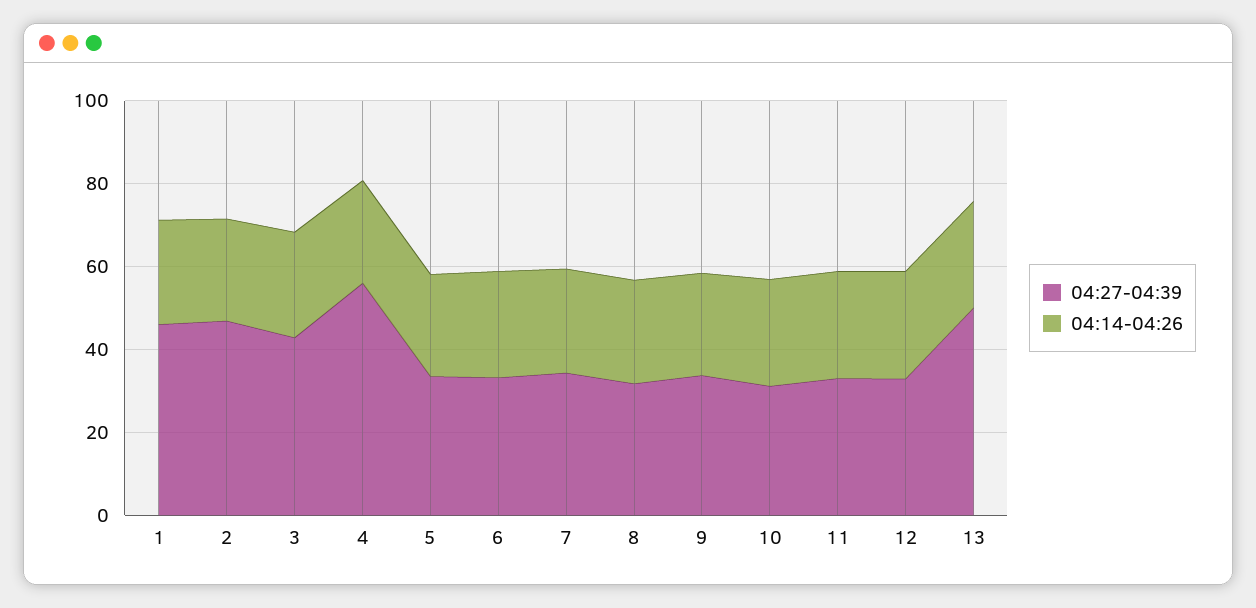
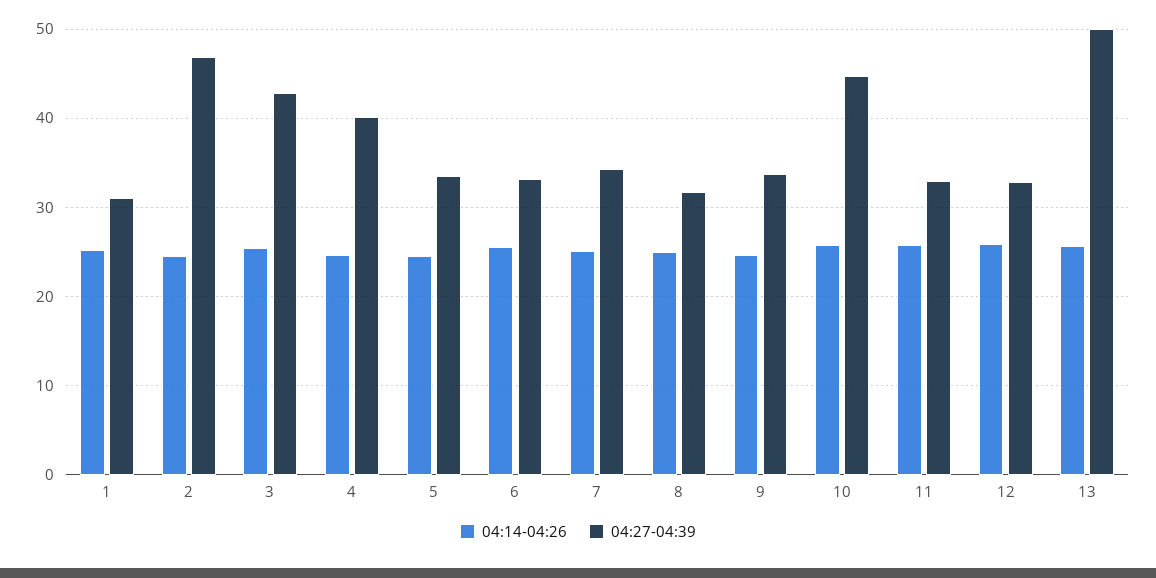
  {
    "04:27-04:39": {
-     "1": 45,
+     "1": 31,
      "2": 47,
      "3": 43,
-     "4": 55,
+     "4": 40,
      "5": 34,
      "6": 33,
      "7": 34,
      "8": 32,
      "9": 34,
-     "10": 30,
+     "10": 45,
      "11": 33,
      "12": 33,
      "13": 50
    },
    "04:14-04:26": {
      "1": 25,
      "2": 25,
      "3": 26,
      "4": 25,
      "5": 25,
      "6": 26,
      "7": 25,
      "8": 25,
      "9": 25,
      "10": 26,
      "11": 26,
      "12": 26,
      "13": 26
    }
  }

